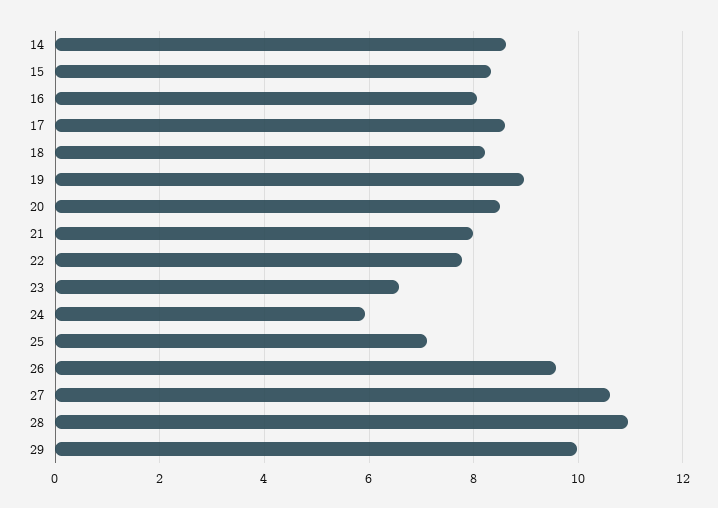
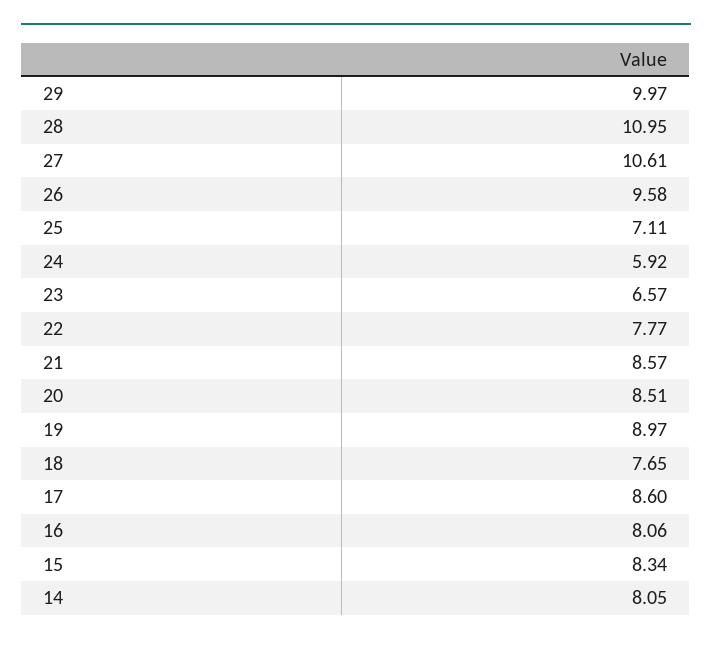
  {
-   "14": 8.6,
+   "14": 8.05,
    "15": 8.34,
    "16": 8.06,
    "17": 8.6,
-   "18": 8.2,
+   "18": 7.65,
    "19": 8.97,
    "20": 8.51,
-   "21": 8,
+   "21": 8.57,
    "22": 7.77,
    "23": 6.57,
    "24": 5.92,
    "25": 7.11,
    "26": 9.58,
    "27": 10.61,
    "28": 10.95,
    "29": 9.97
  }

